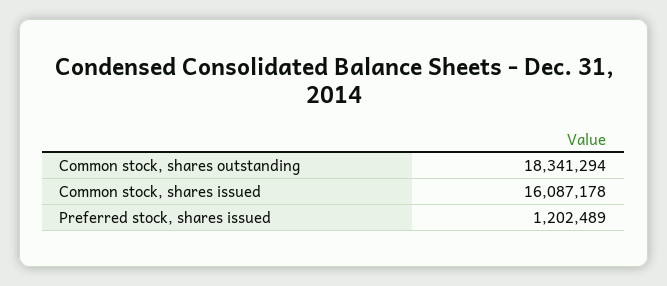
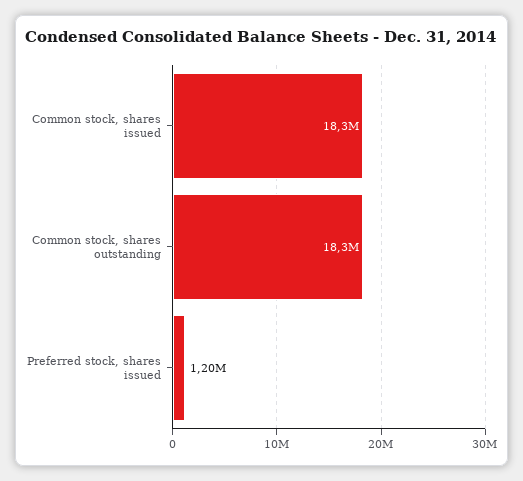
  {
    "Common stock, shares outstanding": 18341294,
-   "Common stock, shares issued": 16087178,
+   "Common stock, shares issued": 18300000,
    "Preferred stock, shares issued": 1202489
  }

